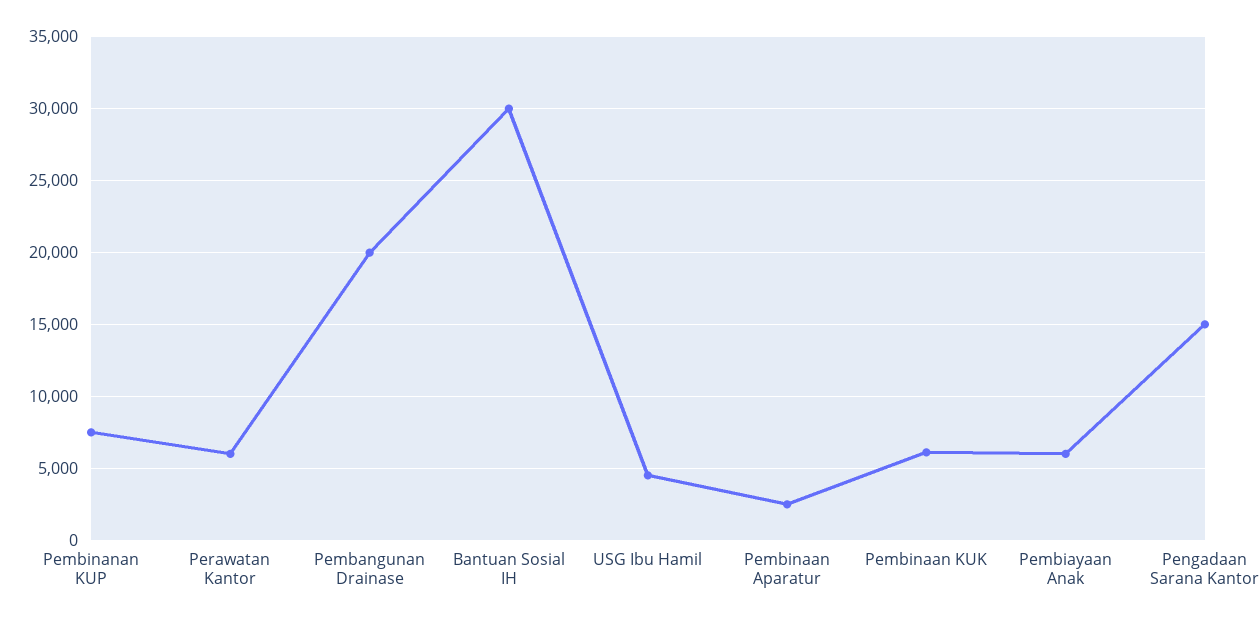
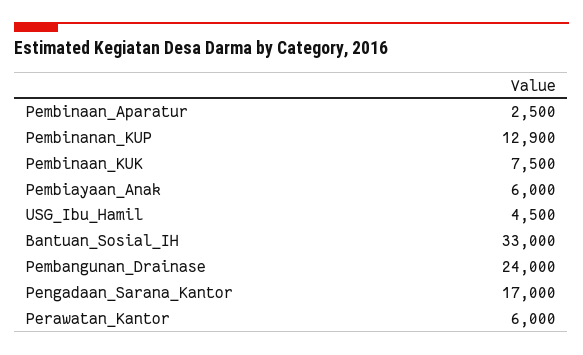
  {
-   "Pembinanan KUP": 7500,
+   "Pembinanan KUP": 12900,
    "Perawatan Kantor": 6000,
-   "Pembangunan Drainase": 20000,
+   "Pembangunan Drainase": 24000,
-   "Bantuan Sosial IH": 30000,
+   "Bantuan Sosial IH": 33000,
    "USG Ibu Hamil": 4500,
    "Pembinaan Aparatur": 2500,
-   "Pembinaan KUK": 6000,
+   "Pembinaan KUK": 7500,
    "Pembiayaan Anak": 6000,
-   "Pengadaan Sarana Kantor": 15000
+   "Pengadaan Sarana Kantor": 17000
  }

